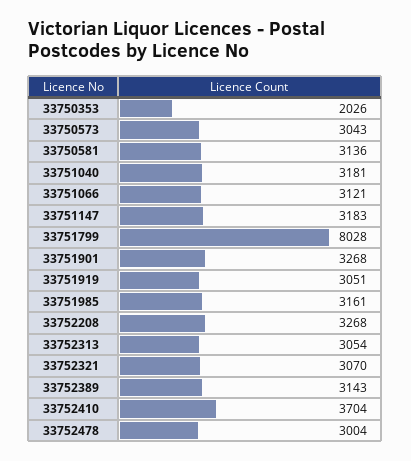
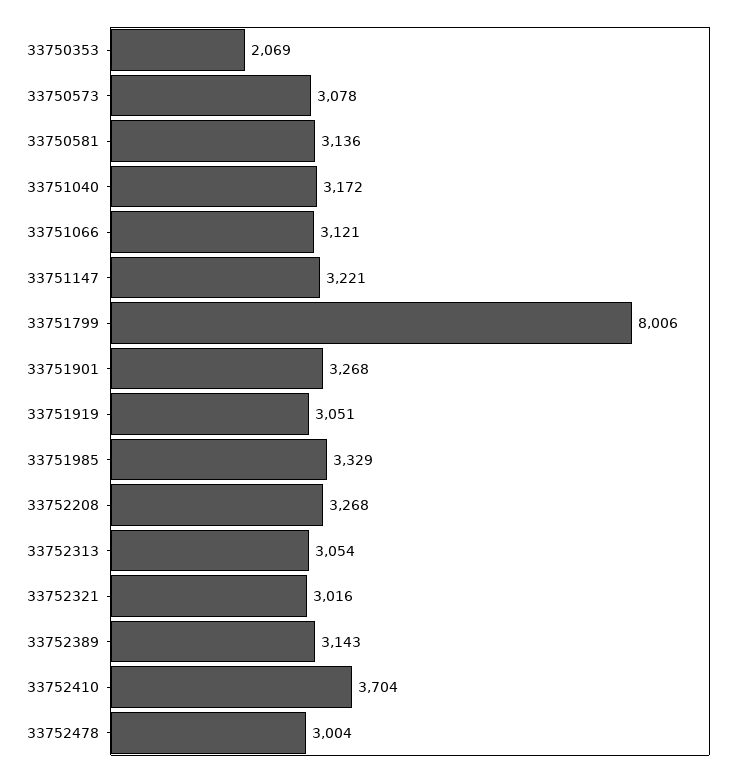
  {
-   "33750353": 2026,
+   "33750353": 2069,
-   "33750573": 3043,
+   "33750573": 3078,
    "33750581": 3136,
-   "33751040": 3181,
+   "33751040": 3172,
    "33751066": 3121,
-   "33751147": 3183,
+   "33751147": 3221,
-   "33751799": 8028,
+   "33751799": 8006,
    "33751901": 3268,
    "33751919": 3051,
-   "33751985": 3161,
+   "33751985": 3329,
    "33752208": 3268,
    "33752313": 3054,
-   "33752321": 3070,
+   "33752321": 3016,
    "33752389": 3143,
    "33752410": 3704,
    "33752478": 3004
  }

